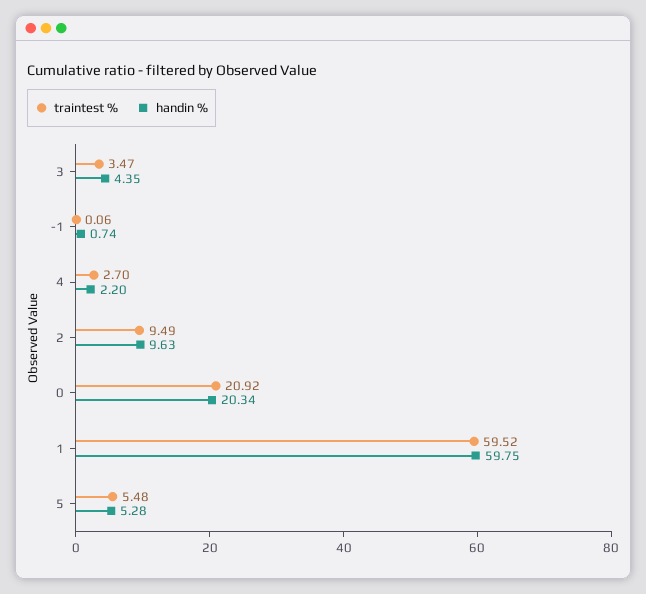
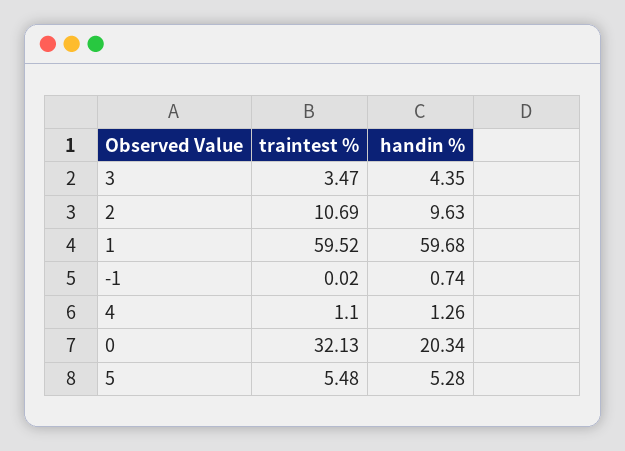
  {
    "traintest %": {
      "3": 3.47,
-     "-1": 0.06,
+     "-1": 0.02,
-     "4": 2.7,
+     "4": 1.1,
-     "2": 9.49,
+     "2": 10.69,
-     "0": 20.92,
+     "0": 32.13,
      "1": 59.52,
      "5": 5.48
    },
    "handin %": {
      "3": 4.35,
      "-1": 0.74,
-     "4": 2.2,
+     "4": 1.26,
      "2": 9.63,
      "0": 20.34,
-     "1": 59.75,
+     "1": 59.68,
      "5": 5.28
    }
  }

